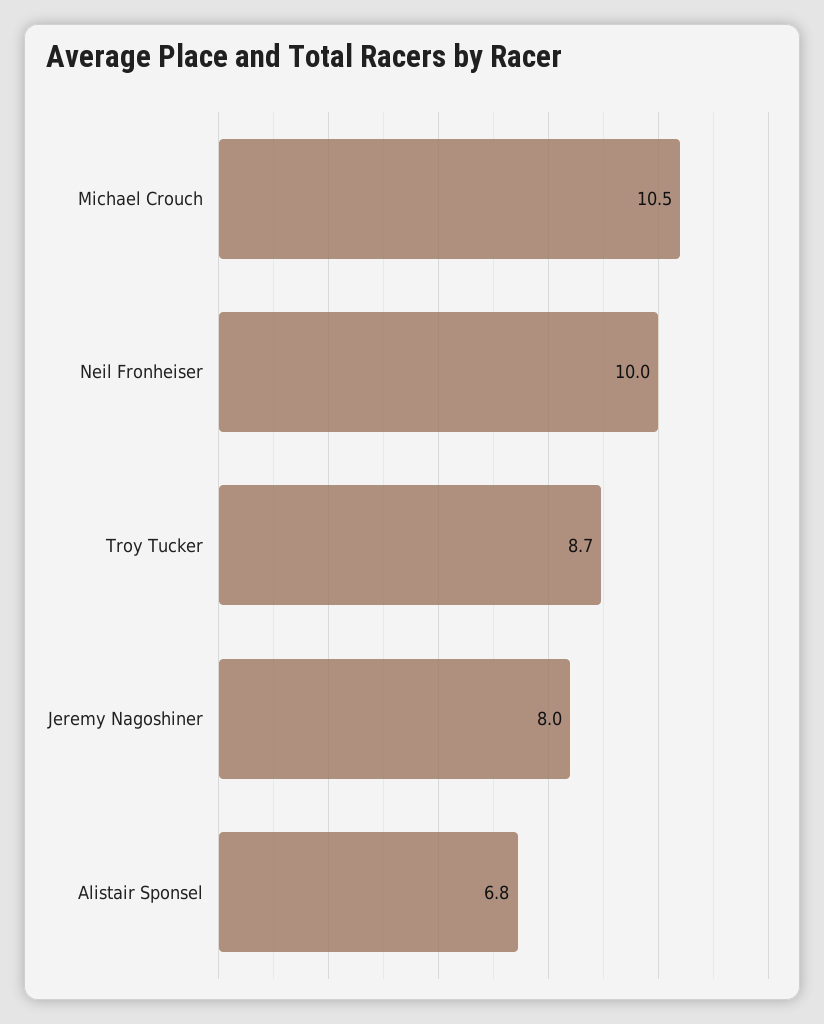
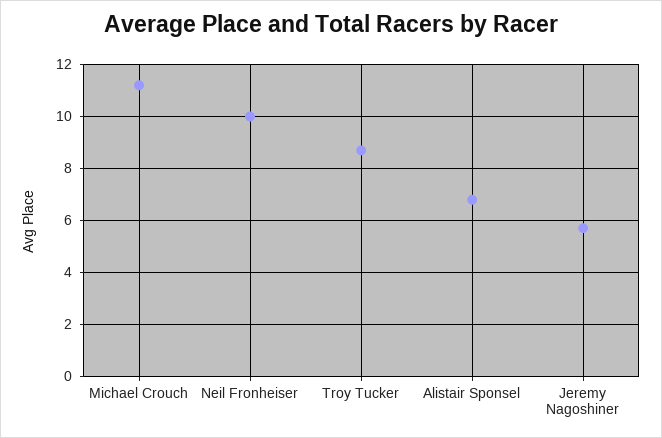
  {
-   "Michael Crouch": 10.5,
+   "Michael Crouch": 11.25,
    "Neil Fronheiser": 10,
    "Troy Tucker": 8.7,
-   "Jeremy Nagoshiner": 8,
+   "Jeremy Nagoshiner": 5.75,
    "Alistair Sponsel": 6.8
  }

